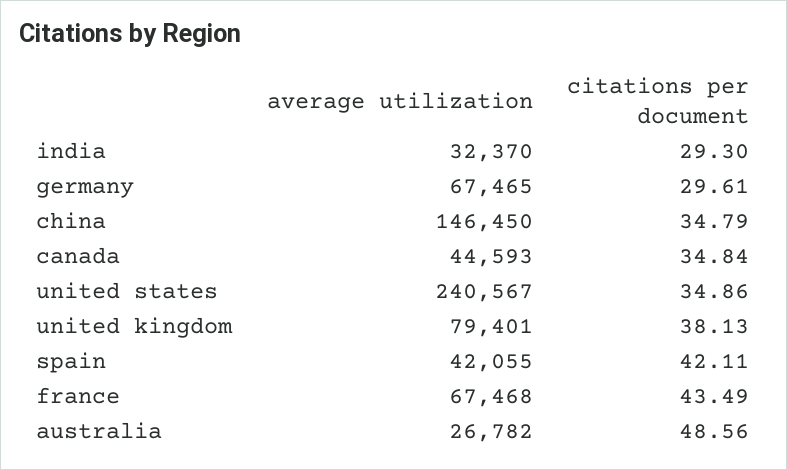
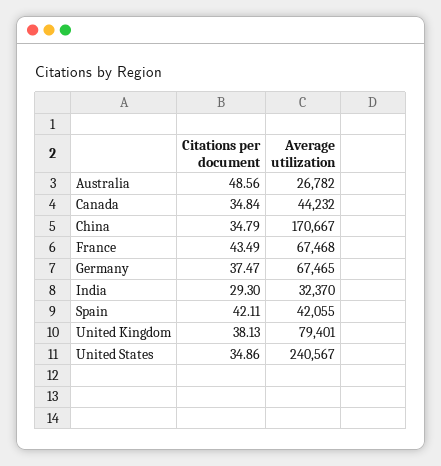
  {
    "average utilization": {
      "india": 32370,
      "germany": 67465,
-     "china": 146450,
+     "china": 170667,
-     "canada": 44593,
+     "canada": 44232,
      "united states": 240567,
      "united kingdom": 79401,
      "spain": 42055,
      "france": 67468,
      "australia": 26782
    },
    "citations per document": {
      "india": 29.3,
-     "germany": 29.61,
+     "germany": 37.47,
      "china": 34.79,
      "canada": 34.84,
      "united states": 34.86,
      "united kingdom": 38.13,
      "spain": 42.11,
      "france": 43.49,
      "australia": 48.56
    }
  }

